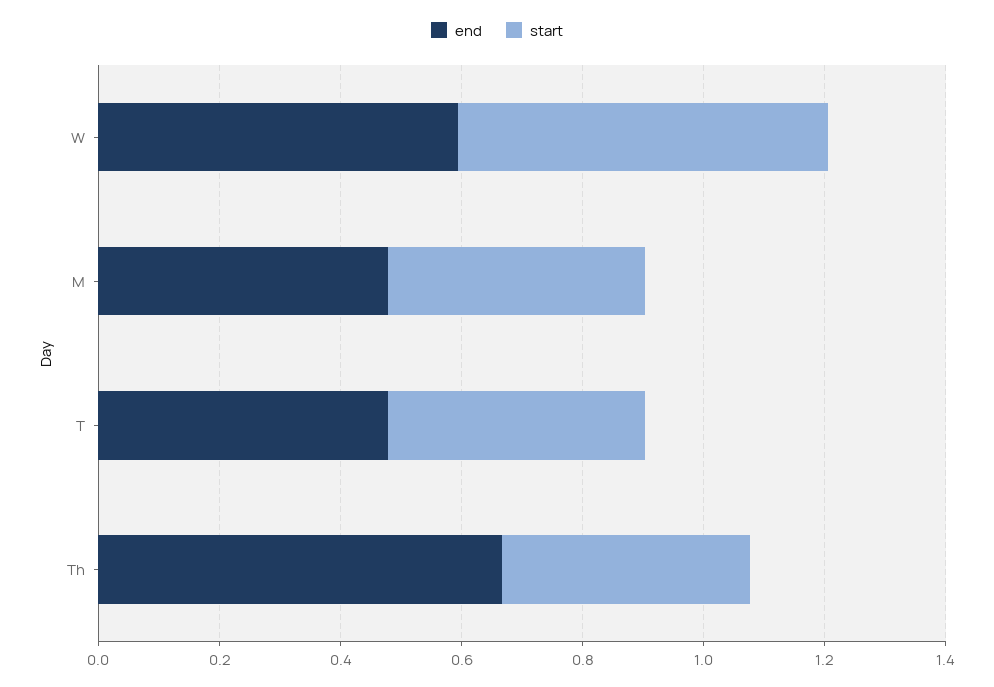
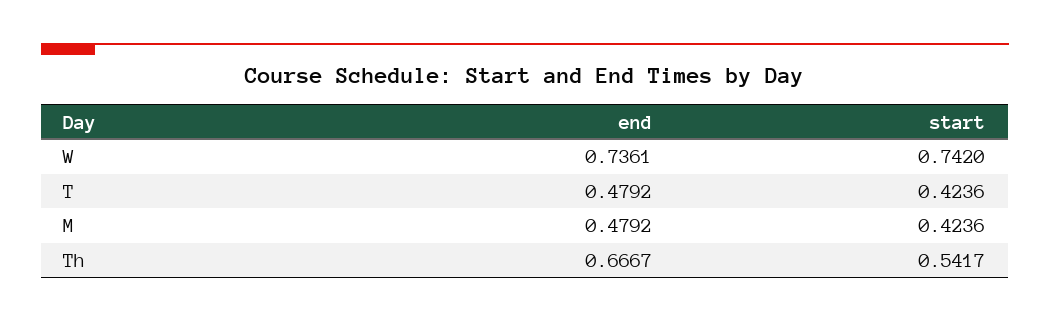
  {
    "end": {
-     "W": 0.6,
+     "W": 0.7361,
      "M": 0.4792,
      "T": 0.4792,
      "Th": 0.6667
    },
    "start": {
-     "W": 0.6,
+     "W": 0.742,
      "M": 0.4236,
      "T": 0.4236,
-     "Th": 0.4
+     "Th": 0.5417
    }
  }

